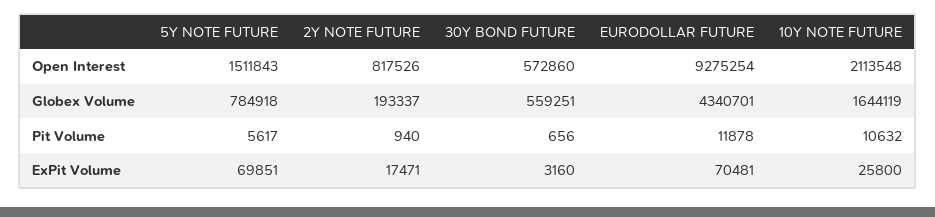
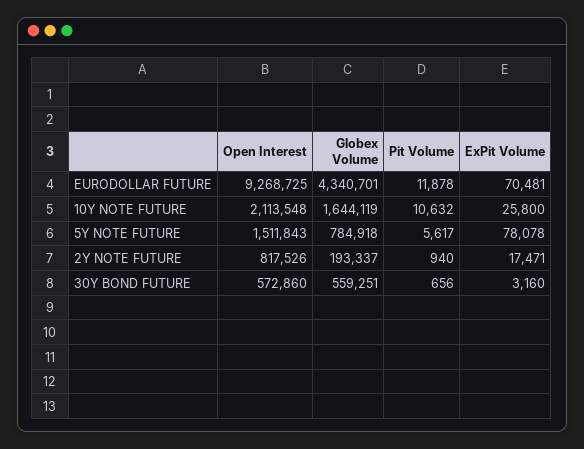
  {
    "5Y NOTE FUTURE": {
      "Open Interest": 1511843,
      "Globex Volume": 784918,
      "Pit Volume": 5617,
-     "ExPit Volume": 69851
+     "ExPit Volume": 78078
    },
    "2Y NOTE FUTURE": {
      "Open Interest": 817526,
      "Globex Volume": 193337,
      "Pit Volume": 940,
      "ExPit Volume": 17471
    },
    "30Y BOND FUTURE": {
      "Open Interest": 572860,
      "Globex Volume": 559251,
      "Pit Volume": 656,
      "ExPit Volume": 3160
    },
    "EURODOLLAR FUTURE": {
-     "Open Interest": 9275254,
+     "Open Interest": 9268725,
      "Globex Volume": 4340701,
      "Pit Volume": 11878,
      "ExPit Volume": 70481
    },
    "10Y NOTE FUTURE": {
      "Open Interest": 2113548,
      "Globex Volume": 1644119,
      "Pit Volume": 10632,
      "ExPit Volume": 25800
    }
  }

